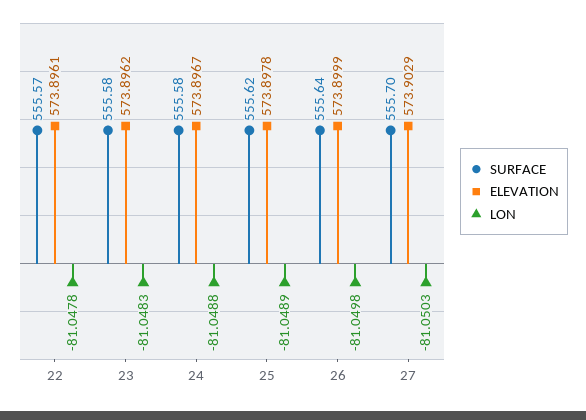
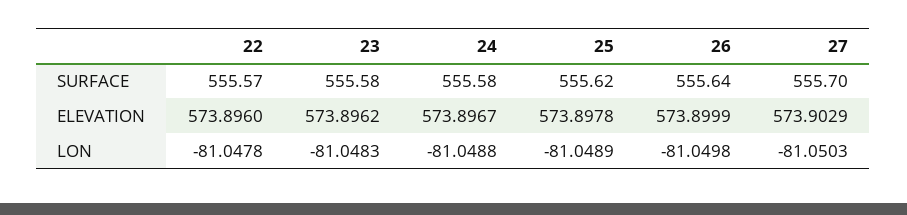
  {
    "SURFACE": {
      "22": 555.57,
      "23": 555.58,
      "24": 555.58,
      "25": 555.62,
      "26": 555.64,
      "27": 555.7
    },
    "ELEVATION": {
-     "22": 573.8961,
+     "22": 573.896,
      "23": 573.8962,
      "24": 573.8967,
      "25": 573.8978,
      "26": 573.8999,
      "27": 573.9029
    },
    "LON": {
      "22": -81.0478,
      "23": -81.0483,
      "24": -81.0488,
      "25": -81.0489,
      "26": -81.0498,
      "27": -81.0503
    }
  }

